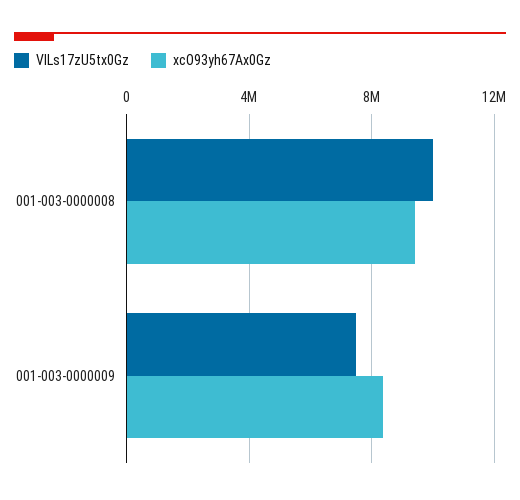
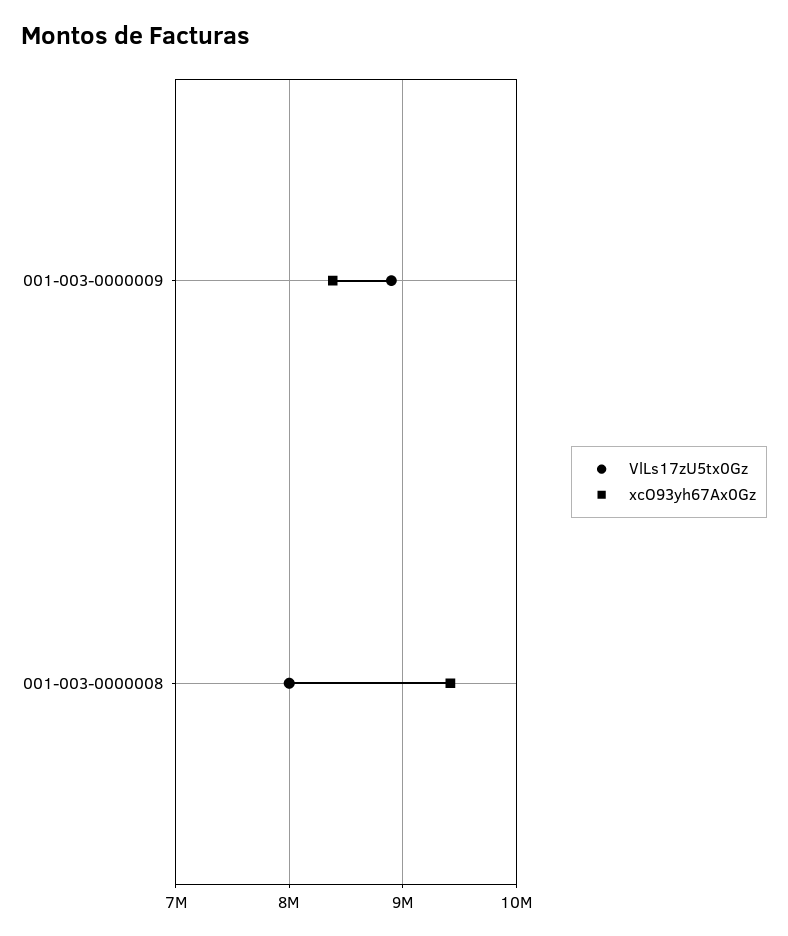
  {
    "VlLs17zU5tx0Gz": {
-     "001-003-0000008": 10000000,
+     "001-003-0000008": 8000000,
-     "001-003-0000009": 7500000
+     "001-003-0000009": 8900000
    },
    "xcO93yh67Ax0Gz": {
      "001-003-0000008": 9400000,
      "001-003-0000009": 8400000
    }
  }

